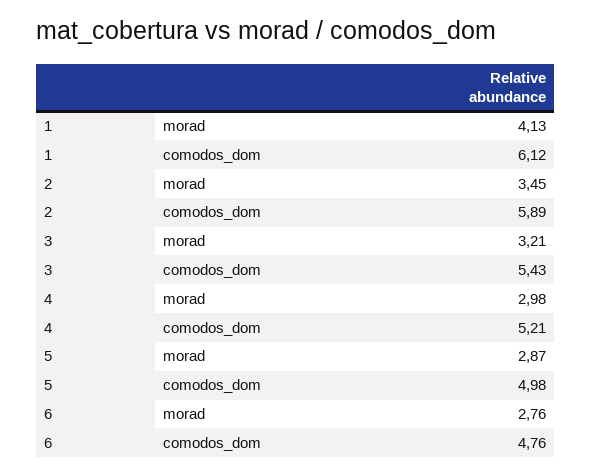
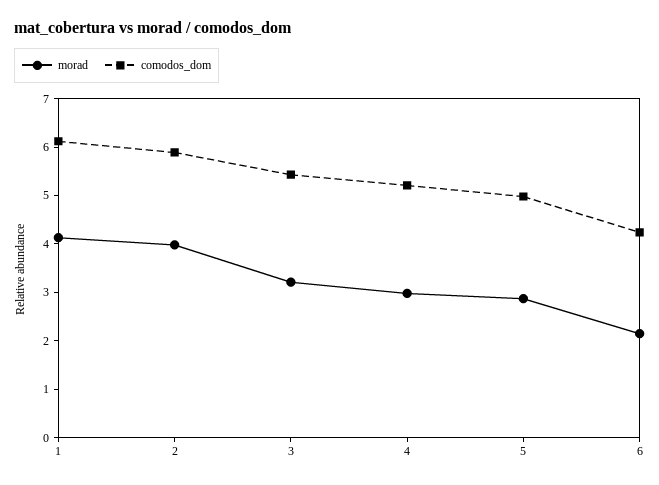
  {
    "morad": {
      "1": 4.13,
-     "2": 3.45,
+     "2": 4,
      "3": 3.21,
      "4": 2.98,
      "5": 2.87,
-     "6": 2.76
+     "6": 2.2
    },
    "comodos_dom": {
      "1": 6.12,
      "2": 5.89,
      "3": 5.43,
      "4": 5.21,
      "5": 4.98,
-     "6": 4.76
+     "6": 4.2
    }
  }

